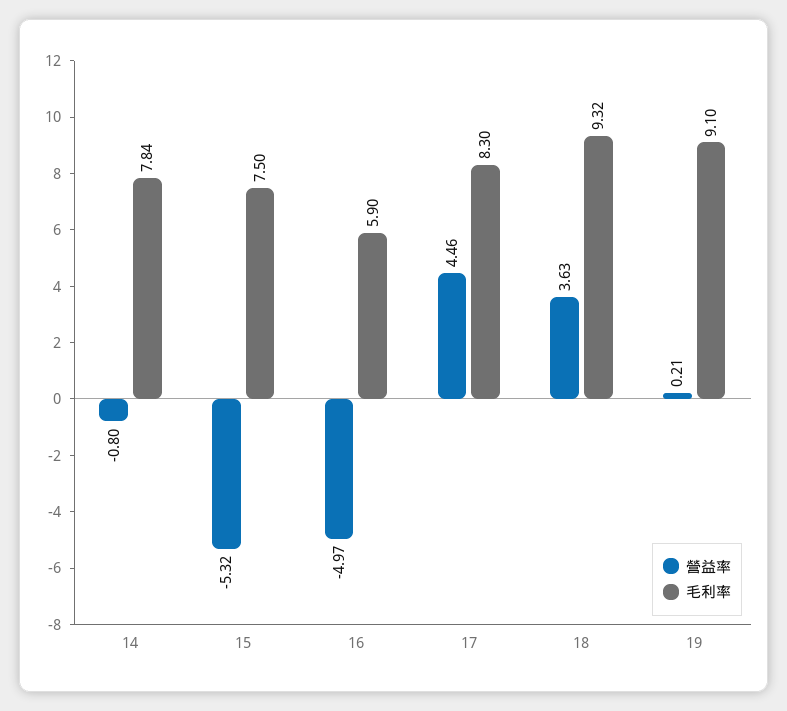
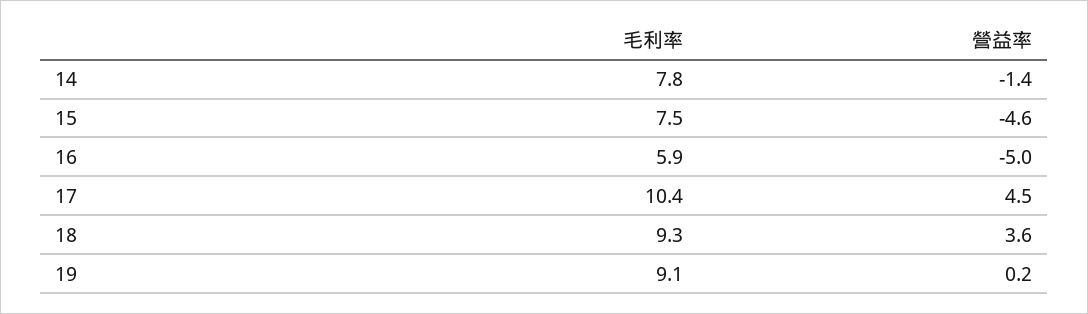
  {
    "營益率": {
-     "14": -0.8,
+     "14": -1.4,
-     "15": -5.32,
+     "15": -4.6,
      "16": -4.97,
      "17": 4.46,
      "18": 3.63,
      "19": 0.21
    },
    "毛利率": {
      "14": 7.84,
      "15": 7.5,
      "16": 5.9,
-     "17": 8.3,
+     "17": 10.4,
      "18": 9.32,
      "19": 9.1
    }
  }

